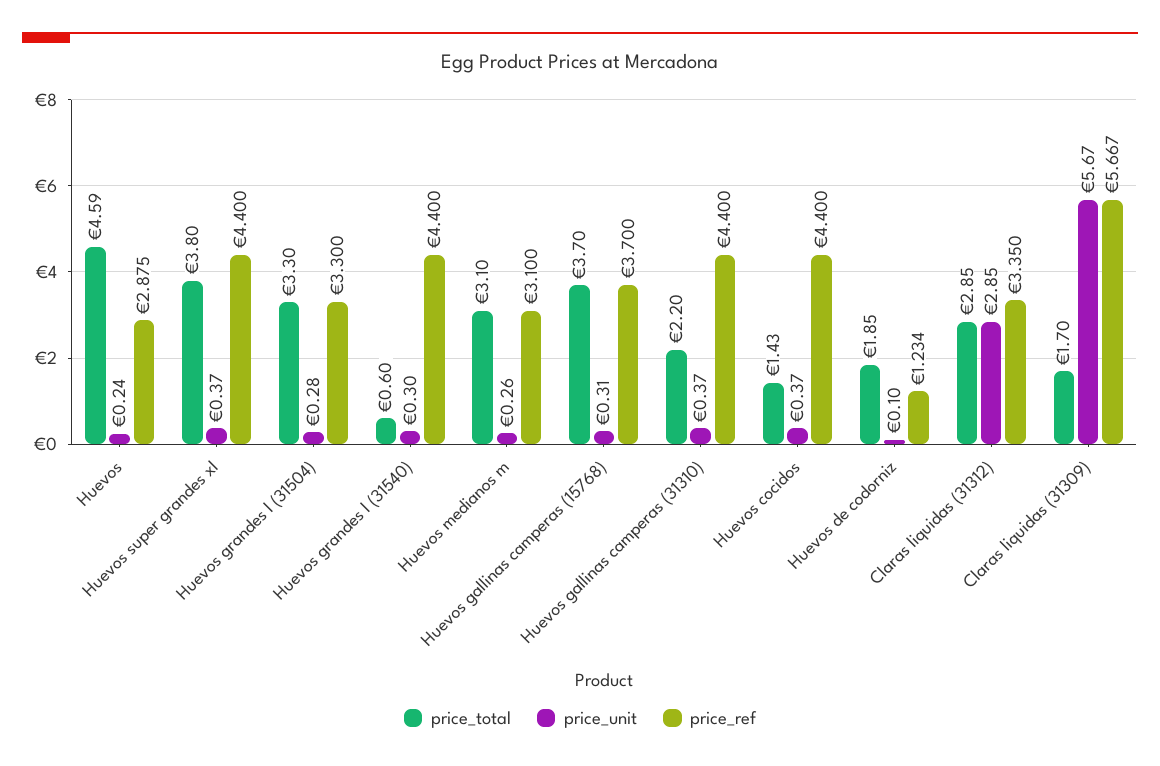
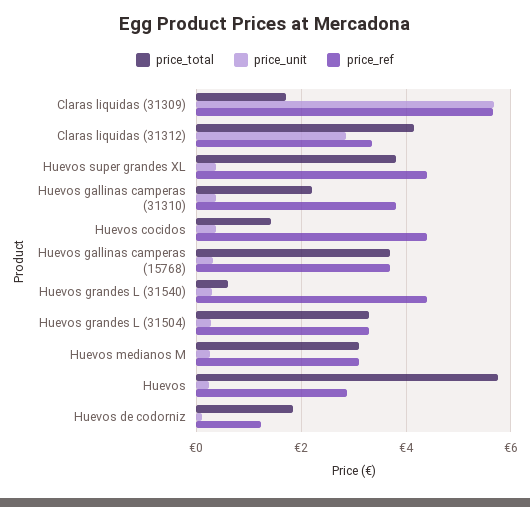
  {
    "price_total": {
-     "Huevos": 4.59,
+     "Huevos": 5.8,
      "Huevos super grandes xl": 3.8,
      "Huevos grandes l (31504)": 3.3,
      "Huevos grandes l (31540)": 0.6,
      "Huevos medianos m": 3.1,
      "Huevos gallinas camperas (15768)": 3.7,
      "Huevos gallinas camperas (31310)": 2.2,
      "Huevos cocidos": 1.43,
      "Huevos de codorniz": 1.85,
-     "Claras liquidas (31312)": 2.85,
+     "Claras liquidas (31312)": 4.2,
      "Claras liquidas (31309)": 1.7
    },
    "price_unit": {
      "Huevos": 0.24,
      "Huevos super grandes xl": 0.37,
      "Huevos grandes l (31504)": 0.28,
      "Huevos grandes l (31540)": 0.3,
      "Huevos medianos m": 0.26,
      "Huevos gallinas camperas (15768)": 0.31,
      "Huevos gallinas camperas (31310)": 0.37,
      "Huevos cocidos": 0.37,
      "Huevos de codorniz": 0.1,
      "Claras liquidas (31312)": 2.85,
      "Claras liquidas (31309)": 5.67
    },
    "price_ref": {
      "Huevos": 2.875,
      "Huevos super grandes xl": 4.4,
      "Huevos grandes l (31504)": 3.3,
      "Huevos grandes l (31540)": 4.4,
      "Huevos medianos m": 3.1,
      "Huevos gallinas camperas (15768)": 3.7,
-     "Huevos gallinas camperas (31310)": 4.4,
+     "Huevos gallinas camperas (31310)": 3.8,
      "Huevos cocidos": 4.4,
      "Huevos de codorniz": 1.234,
      "Claras liquidas (31312)": 3.35,
      "Claras liquidas (31309)": 5.667
    }
  }

